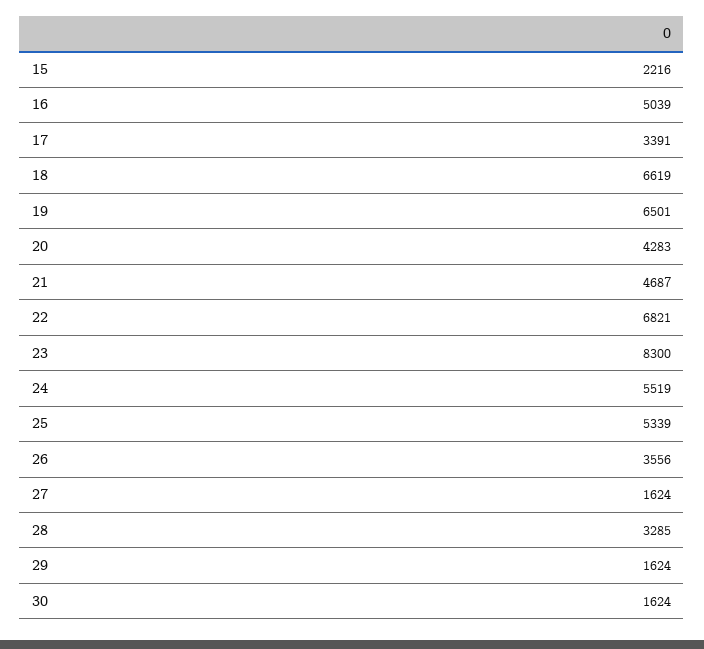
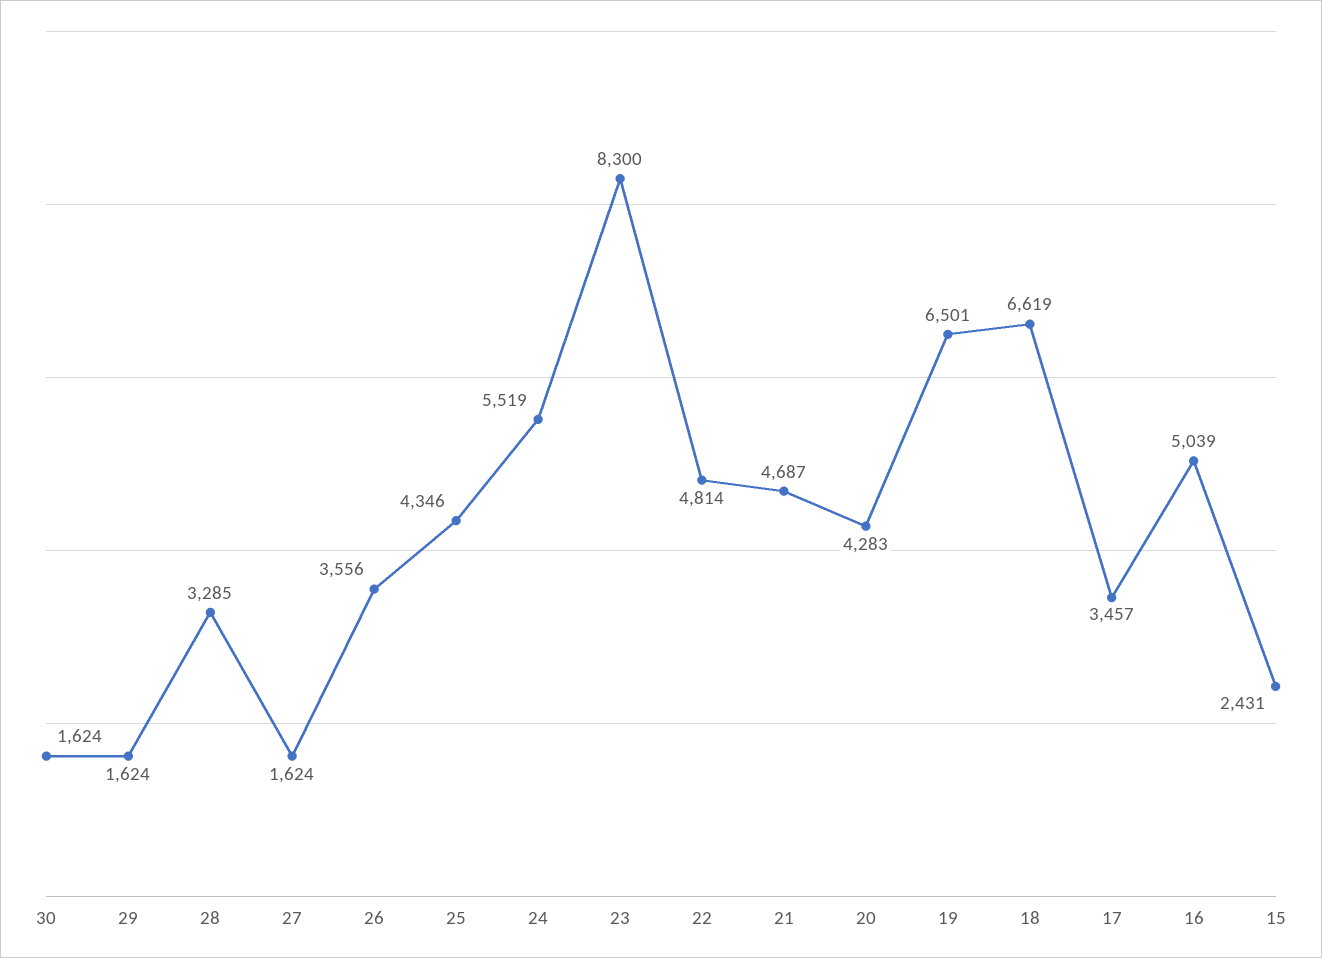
  {
-   "15": 2216,
+   "15": 2431,
    "16": 5039,
-   "17": 3391,
+   "17": 3457,
    "18": 6619,
    "19": 6501,
    "20": 4283,
    "21": 4687,
-   "22": 6821,
+   "22": 4814,
    "23": 8300,
    "24": 5519,
-   "25": 5339,
+   "25": 4346,
    "26": 3556,
    "27": 1624,
    "28": 3285,
    "29": 1624,
    "30": 1624
  }

